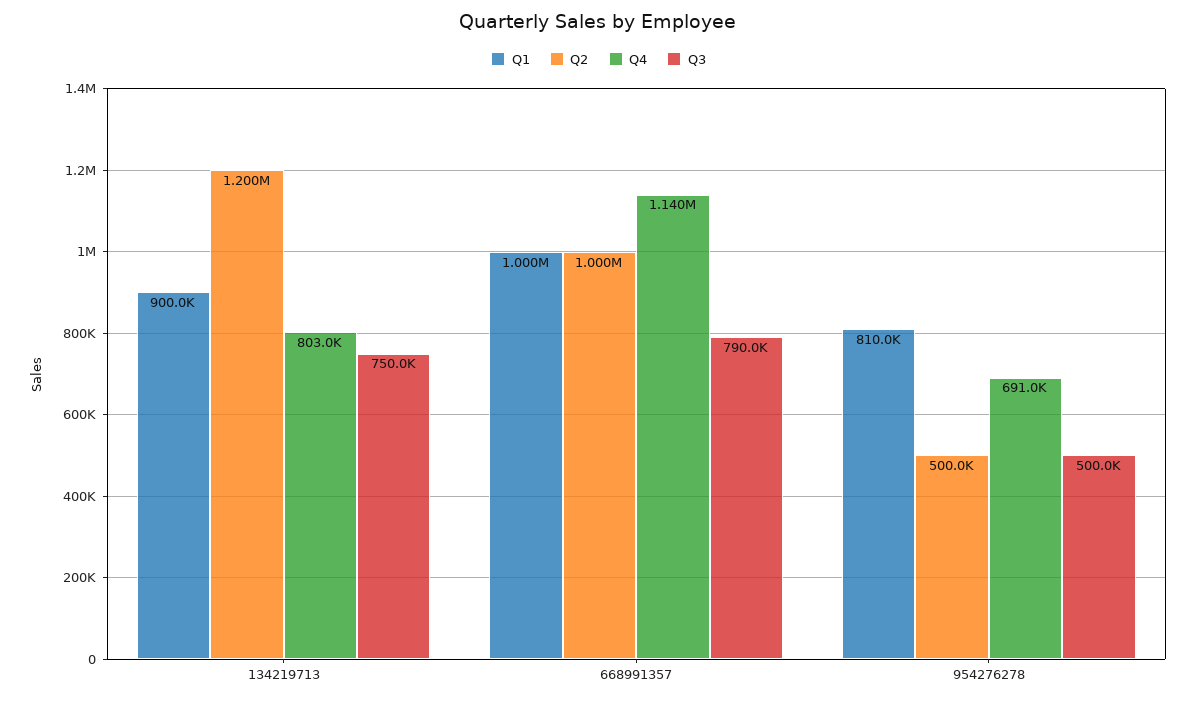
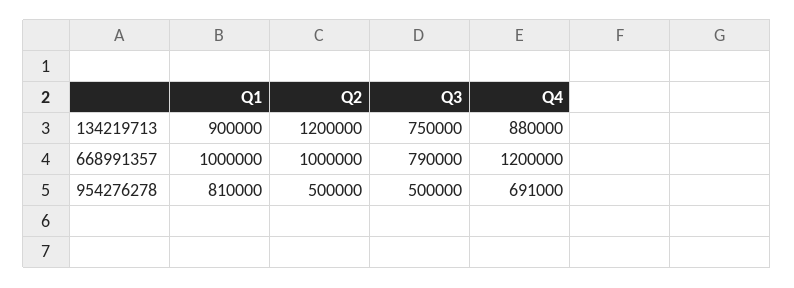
  {
    "Q1": {
      "134219713": 900000,
      "668991357": 1000000,
      "954276278": 810000
    },
    "Q2": {
      "134219713": 1200000,
      "668991357": 1000000,
      "954276278": 500000
    },
    "Q4": {
-     "134219713": 803000,
+     "134219713": 880000,
-     "668991357": 1140000,
+     "668991357": 1200000,
      "954276278": 691000
    },
    "Q3": {
      "134219713": 750000,
      "668991357": 790000,
      "954276278": 500000
    }
  }

